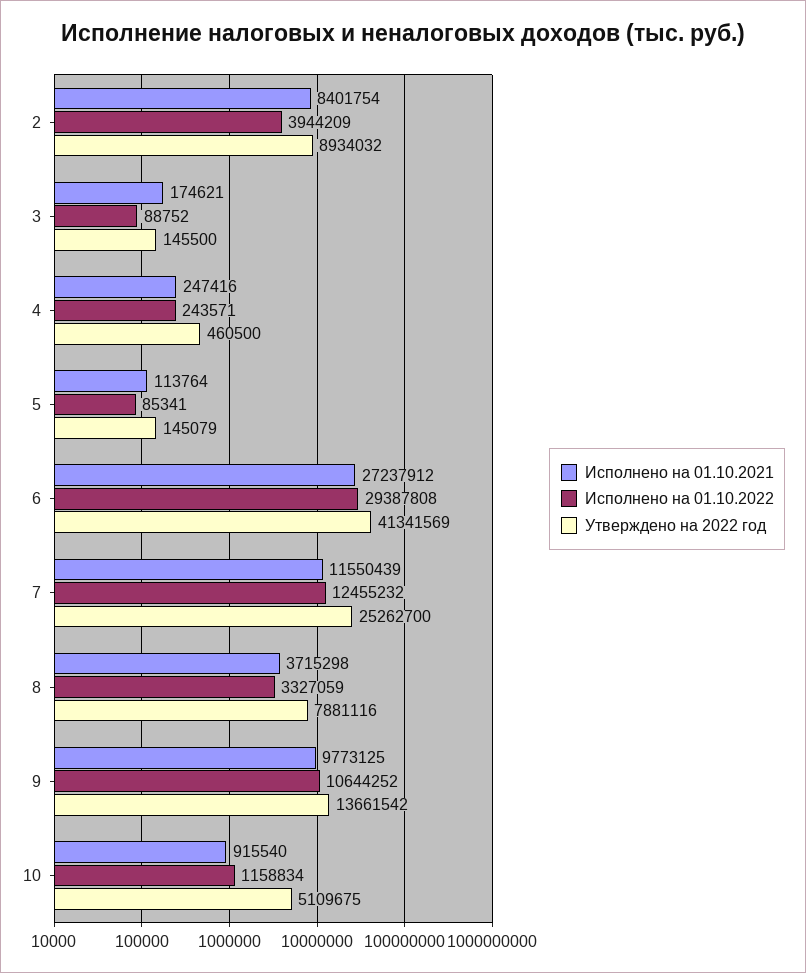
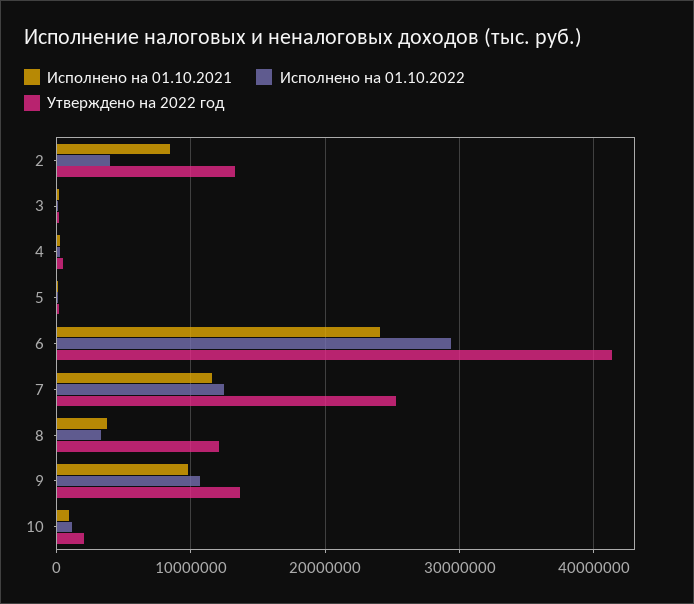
  {
    "Исполнено на 01.10.2021": {
      "2": 8401754,
      "3": 174621,
      "4": 247416,
      "5": 113764,
-     "6": 27237912,
+     "6": 24000000,
      "7": 11550439,
      "8": 3715298,
      "9": 9773125,
      "10": 915540
    },
    "Исполнено на 01.10.2022": {
      "2": 3944209,
      "3": 88752,
      "4": 243571,
      "5": 85341,
      "6": 29387808,
      "7": 12455232,
      "8": 3327059,
      "9": 10644252,
      "10": 1158834
    },
    "Утверждено на 2022 год": {
-     "2": 8934032,
+     "2": 13000000,
      "3": 145500,
      "4": 460500,
      "5": 145079,
      "6": 41341569,
      "7": 25262700,
-     "8": 7881116,
+     "8": 12000000,
      "9": 13661542,
-     "10": 5109675
+     "10": 2000000
    }
  }

